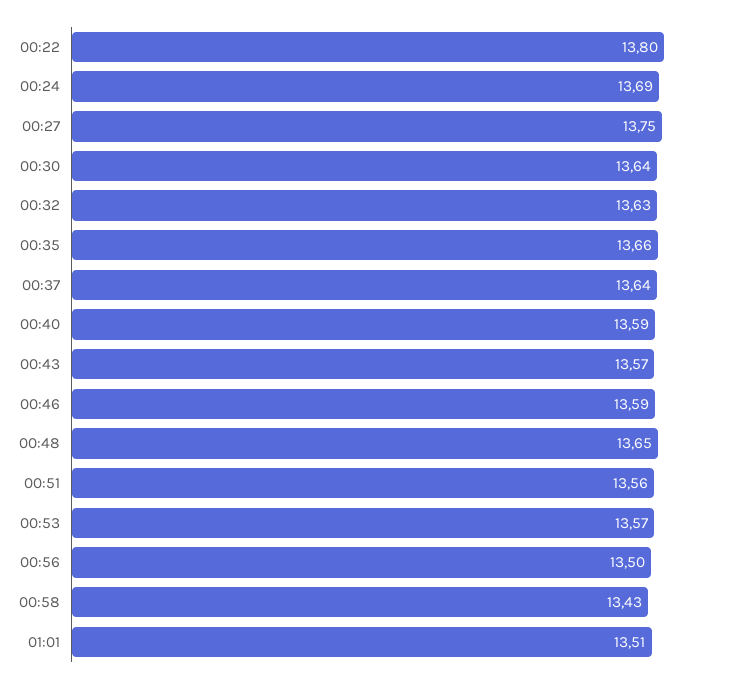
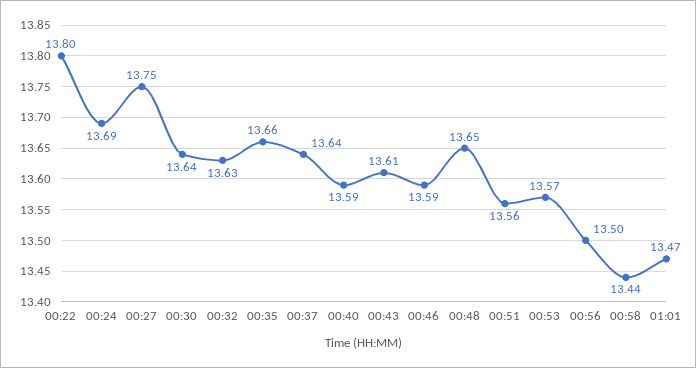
  {
    "00:22": 13.8,
    "00:24": 13.69,
    "00:27": 13.75,
    "00:30": 13.64,
    "00:32": 13.63,
    "00:35": 13.66,
    "00:37": 13.64,
    "00:40": 13.59,
-   "00:43": 13.57,
+   "00:43": 13.61,
    "00:46": 13.59,
    "00:48": 13.65,
    "00:51": 13.56,
    "00:53": 13.57,
    "00:56": 13.5,
-   "00:58": 13.43,
+   "00:58": 13.44,
-   "01:01": 13.51
+   "01:01": 13.47
  }

